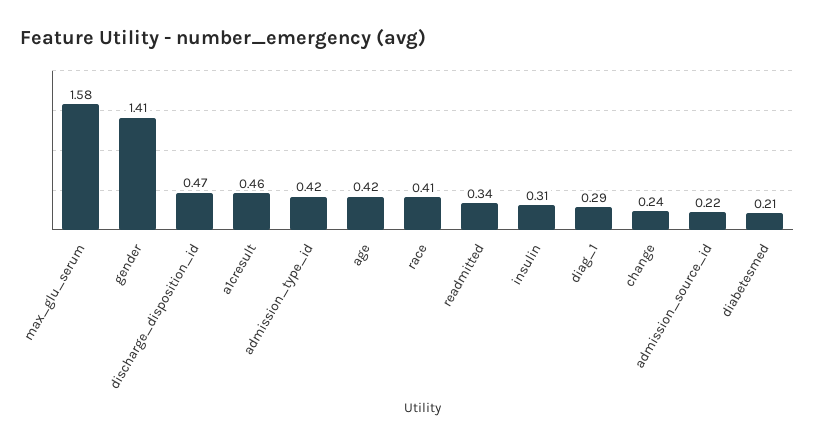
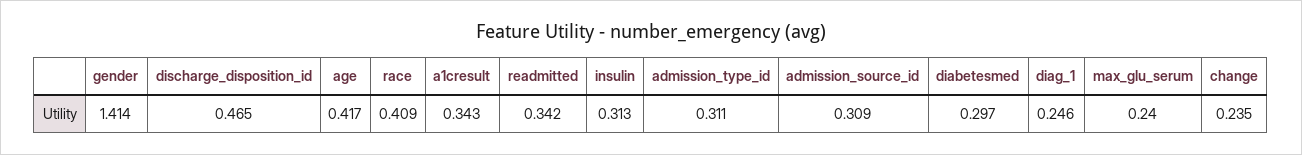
  {
-   "max_glu_serum": 1.58,
+   "max_glu_serum": 0.24,
    "gender": 1.414,
    "discharge_disposition_id": 0.465,
-   "a1cresult": 0.46,
+   "a1cresult": 0.343,
-   "admission_type_id": 0.42,
+   "admission_type_id": 0.311,
    "age": 0.417,
    "race": 0.409,
    "readmitted": 0.342,
    "insulin": 0.313,
-   "diag_1": 0.29,
+   "diag_1": 0.246,
    "change": 0.235,
-   "admission_source_id": 0.22,
+   "admission_source_id": 0.309,
-   "diabetesmed": 0.21
+   "diabetesmed": 0.297
  }

